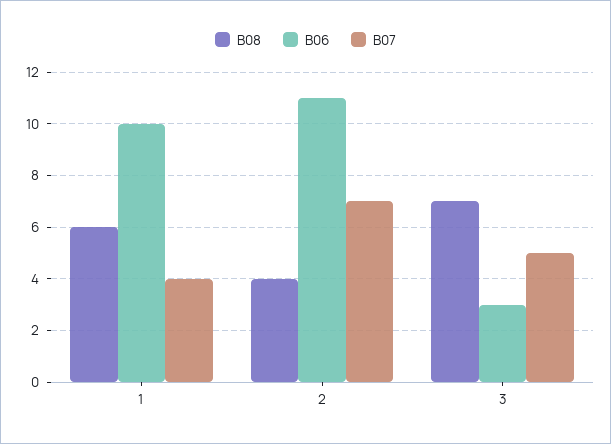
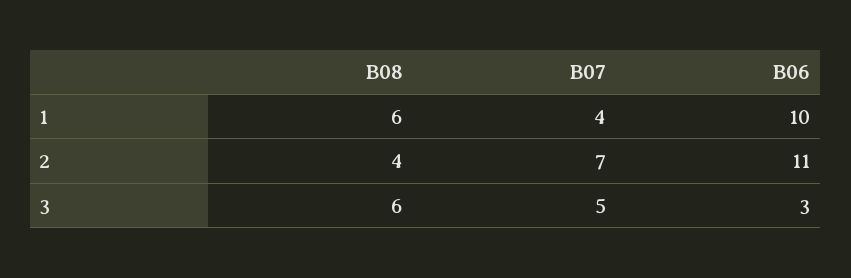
  {
    "B08": {
      "1": 6,
      "2": 4,
-     "3": 7
+     "3": 6
    },
    "B06": {
      "1": 10,
      "2": 11,
      "3": 3
    },
    "B07": {
      "1": 4,
      "2": 7,
      "3": 5
    }
  }

